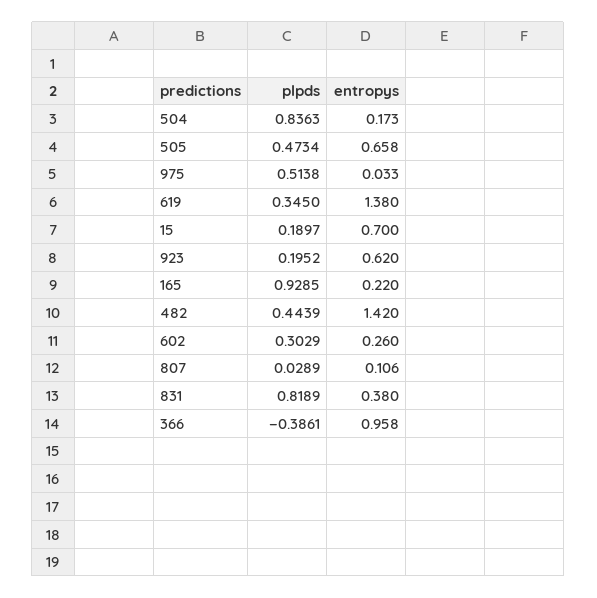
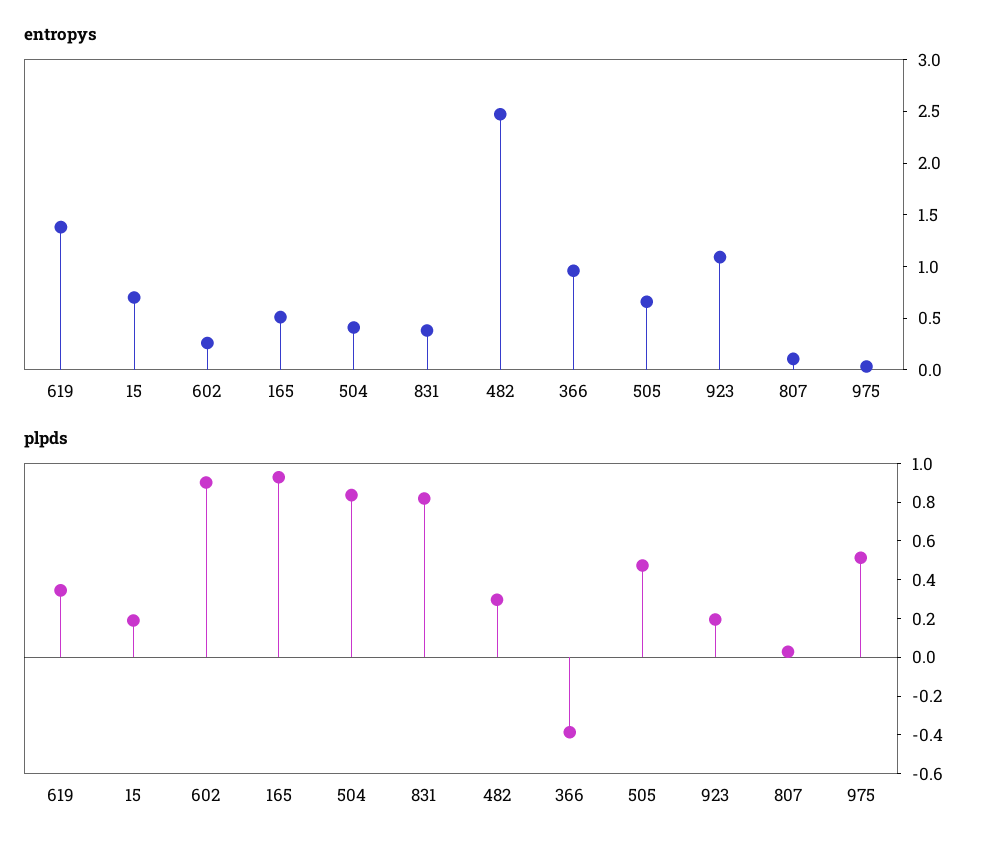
  {
    "plpds": {
      "504": 0.8363,
      "505": 0.4734,
      "975": 0.5138,
      "619": 0.345,
      "15": 0.1897,
      "923": 0.1952,
      "165": 0.9285,
-     "482": 0.4439,
+     "482": 0.3,
-     "602": 0.3029,
+     "602": 0.9,
      "807": 0.0289,
      "831": 0.8189,
      "366": -0.3861
    },
    "entropys": {
-     "504": 0.173,
+     "504": 0.4,
      "505": 0.658,
      "975": 0.033,
      "619": 1.38,
      "15": 0.7,
-     "923": 0.62,
+     "923": 1.1,
-     "165": 0.22,
+     "165": 0.5,
-     "482": 1.42,
+     "482": 2.5,
      "602": 0.26,
      "807": 0.106,
      "831": 0.38,
      "366": 0.958
    }
  }

